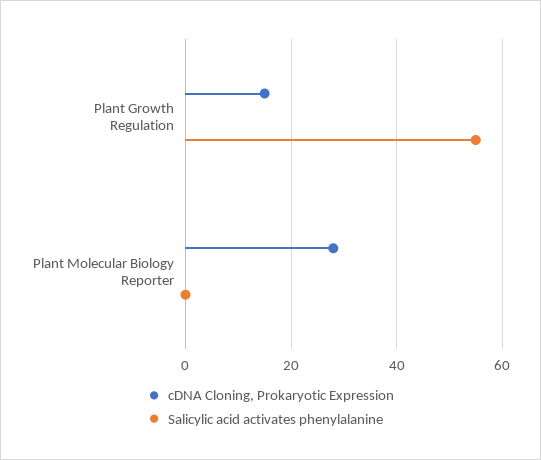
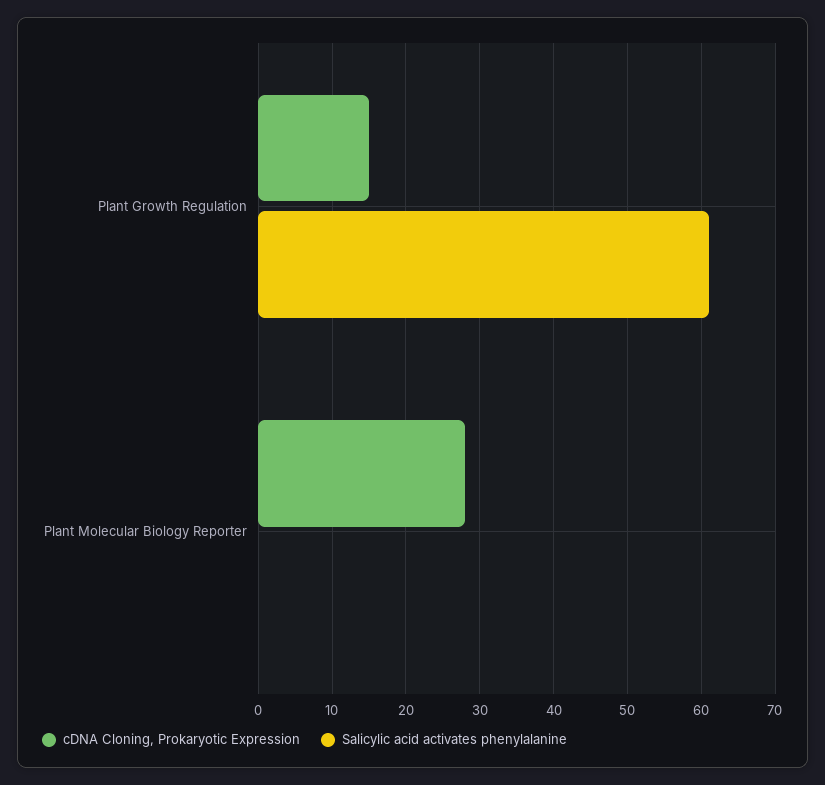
  {
    "cDNA Cloning, Prokaryotic Expression": {
      "Plant Growth Regulation": 15,
      "Plant Molecular Biology Reporter": 28
    },
    "Salicylic acid activates phenylalanine": {
-     "Plant Growth Regulation": 55,
+     "Plant Growth Regulation": 61,
      "Plant Molecular Biology Reporter": 0
    }
  }

